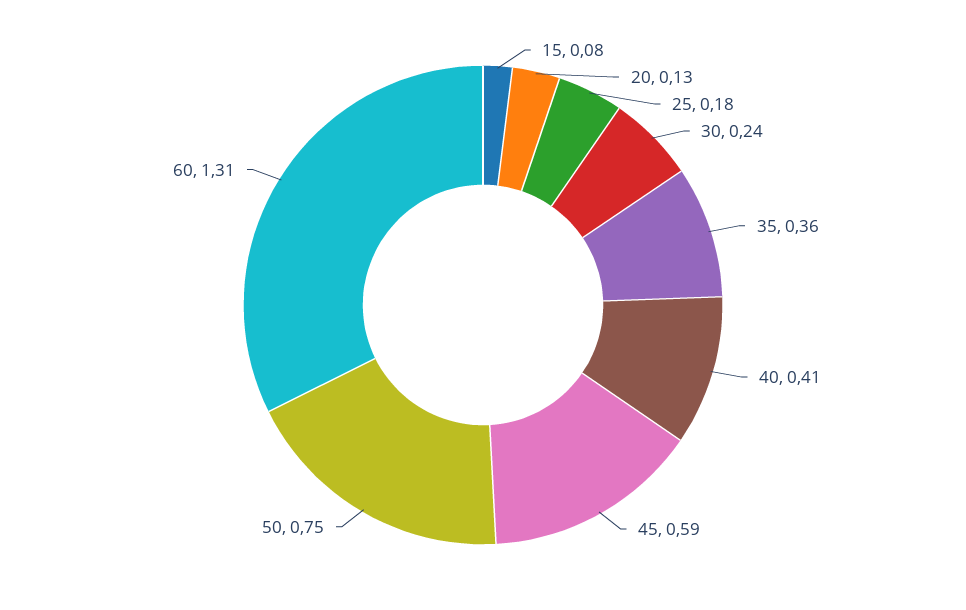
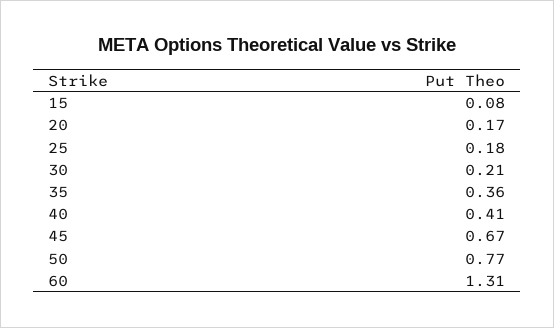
  {
    "15": 0.08,
-   "20": 0.13,
+   "20": 0.17,
    "25": 0.18,
-   "30": 0.24,
+   "30": 0.21,
    "35": 0.36,
    "40": 0.41,
-   "45": 0.59,
+   "45": 0.67,
-   "50": 0.75,
+   "50": 0.77,
    "60": 1.31
  }

